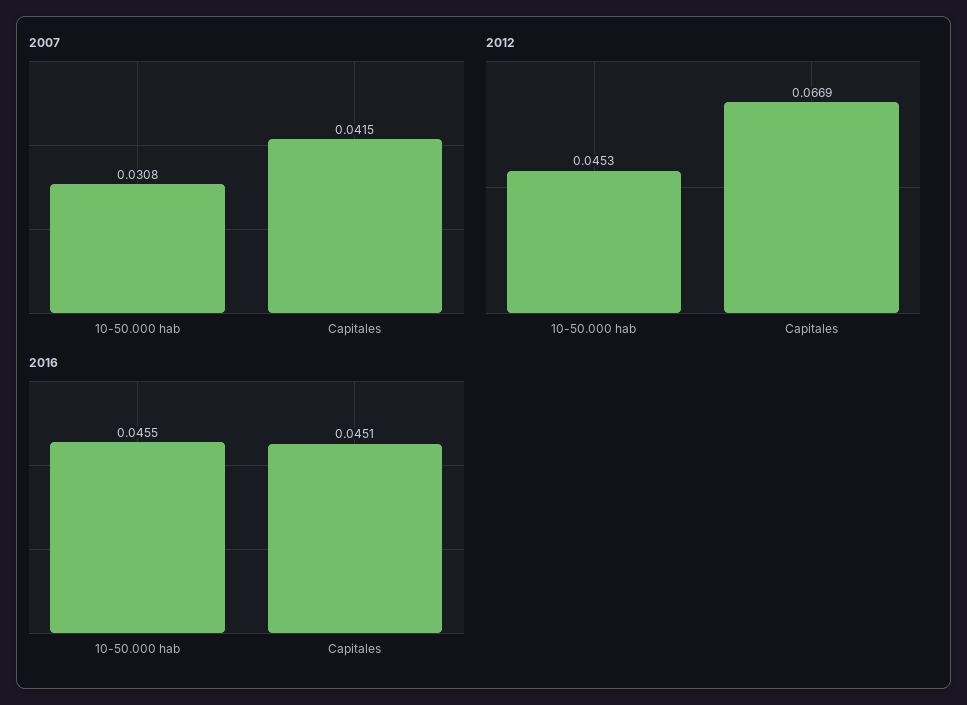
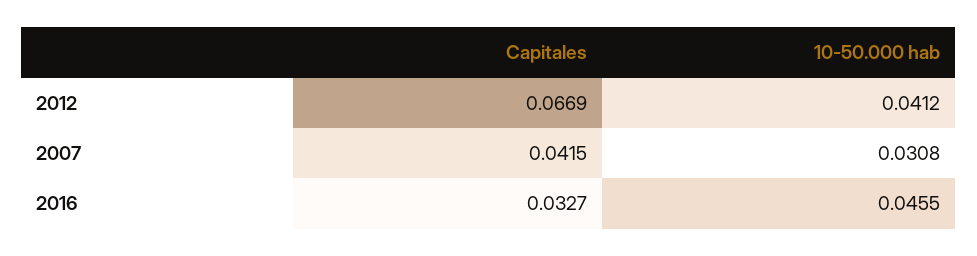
  {
    "2007": {
      "10-50.000 hab": 0.0308,
      "Capitales": 0.0415
    },
    "2012": {
-     "10-50.000 hab": 0.0453,
+     "10-50.000 hab": 0.0412,
      "Capitales": 0.0669
    },
    "2016": {
      "10-50.000 hab": 0.0455,
-     "Capitales": 0.0451
+     "Capitales": 0.0327
    }
  }

